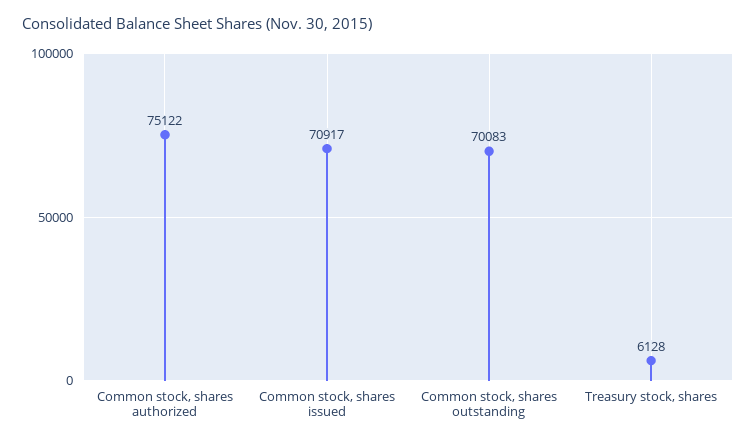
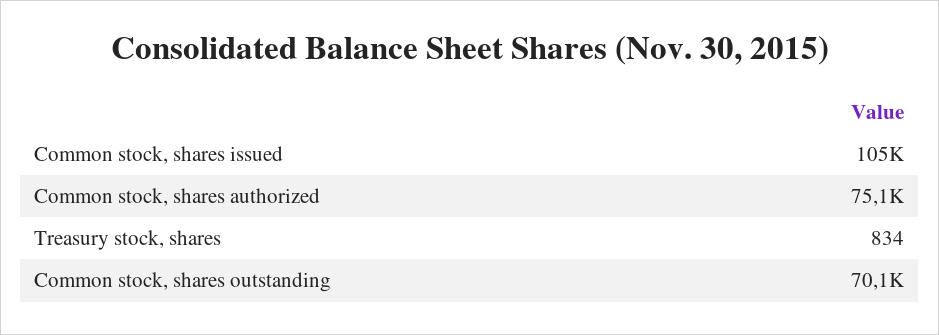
  {
    "Common stock, shares authorized": 75122,
-   "Common stock, shares issued": 70917,
+   "Common stock, shares issued": 105000,
    "Common stock, shares outstanding": 70083,
-   "Treasury stock, shares": 6128
+   "Treasury stock, shares": 834
  }

